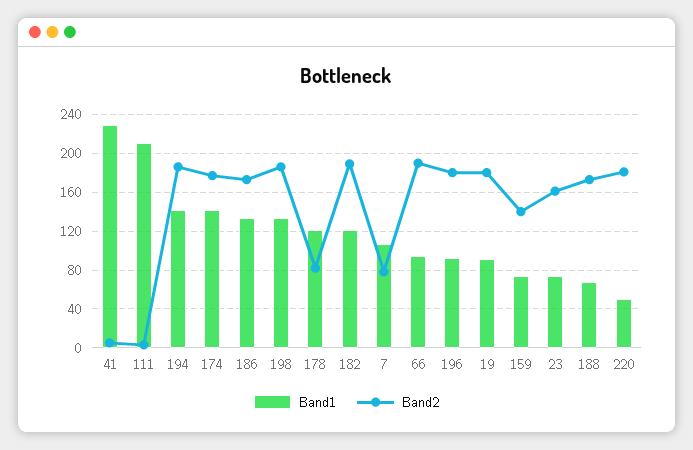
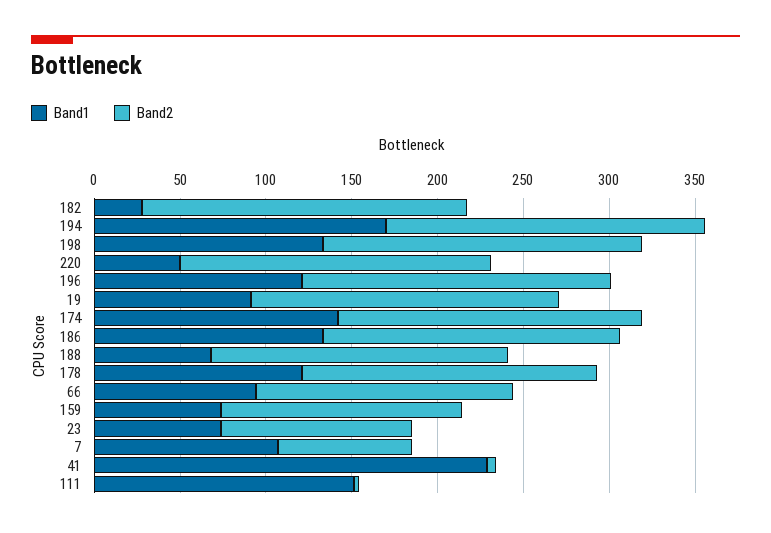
  {
    "Band1": {
      "41": 230,
-     "111": 210,
+     "111": 150,
-     "194": 140,
+     "194": 170,
      "174": 140,
      "186": 130,
      "198": 130,
      "178": 120,
-     "182": 120,
+     "182": 30,
      "7": 110,
      "66": 90,
-     "196": 90,
+     "196": 120,
      "19": 90,
      "159": 70,
      "23": 70,
      "188": 70,
      "220": 50
    },
    "Band2": {
      "41": 10,
      "111": 0,
      "194": 190,
      "174": 180,
      "186": 170,
      "198": 190,
-     "178": 80,
+     "178": 170,
      "182": 190,
      "7": 80,
-     "66": 190,
+     "66": 150,
      "196": 180,
      "19": 180,
      "159": 140,
-     "23": 160,
+     "23": 110,
      "188": 170,
      "220": 180
    }
  }

